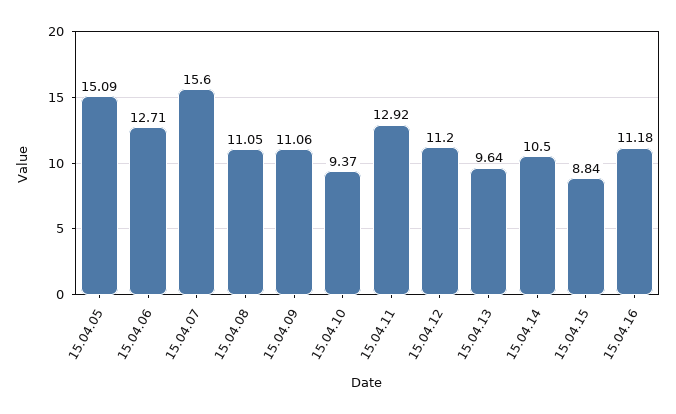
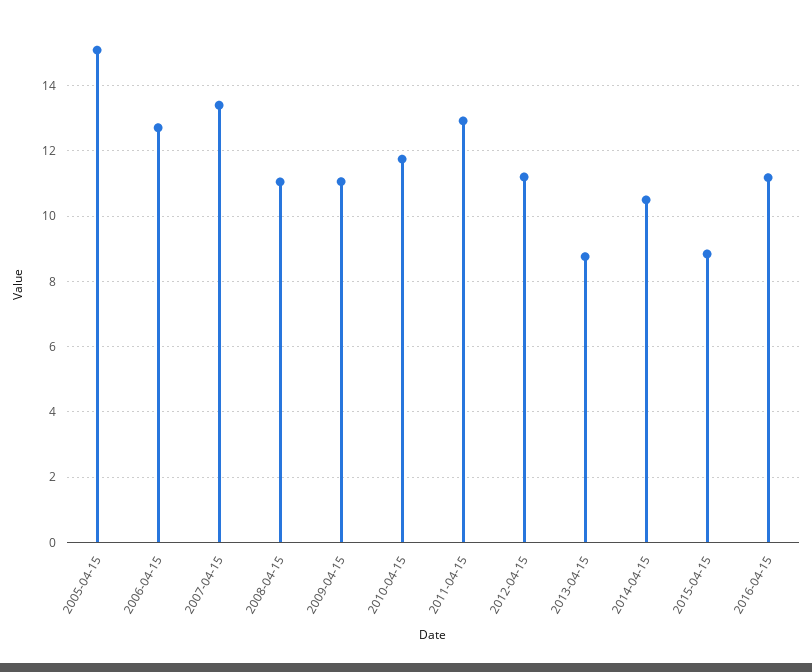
  {
    "15.04.05": 15.09,
    "15.04.06": 12.71,
-   "15.04.07": 15.6,
+   "15.04.07": 13.4,
    "15.04.08": 11.05,
    "15.04.09": 11.06,
-   "15.04.10": 9.37,
+   "15.04.10": 11.8,
    "15.04.11": 12.92,
    "15.04.12": 11.2,
-   "15.04.13": 9.64,
+   "15.04.13": 8.8,
    "15.04.14": 10.5,
    "15.04.15": 8.84,
    "15.04.16": 11.18
  }

